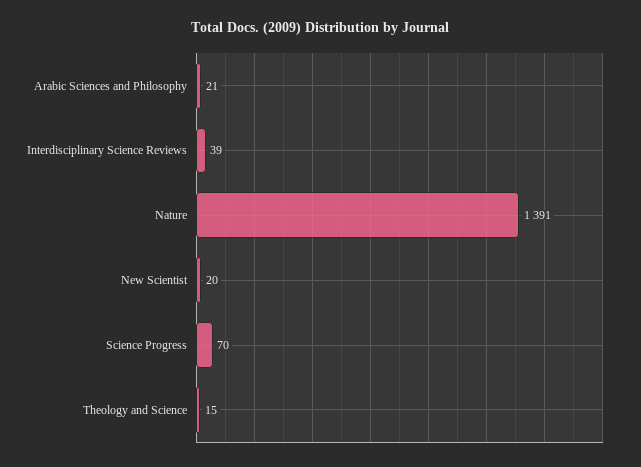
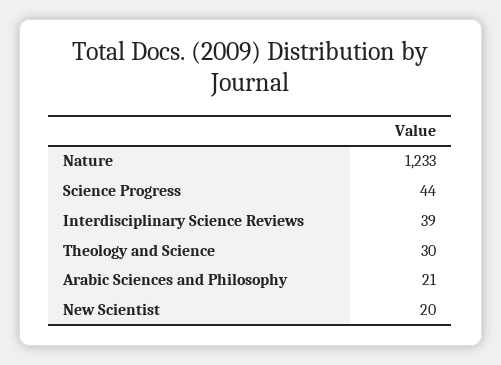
  {
    "Arabic Sciences and Philosophy": 21,
    "Interdisciplinary Science Reviews": 39,
-   "Nature": 1391,
+   "Nature": 1233,
    "New Scientist": 20,
-   "Science Progress": 70,
+   "Science Progress": 44,
-   "Theology and Science": 15
+   "Theology and Science": 30
  }

